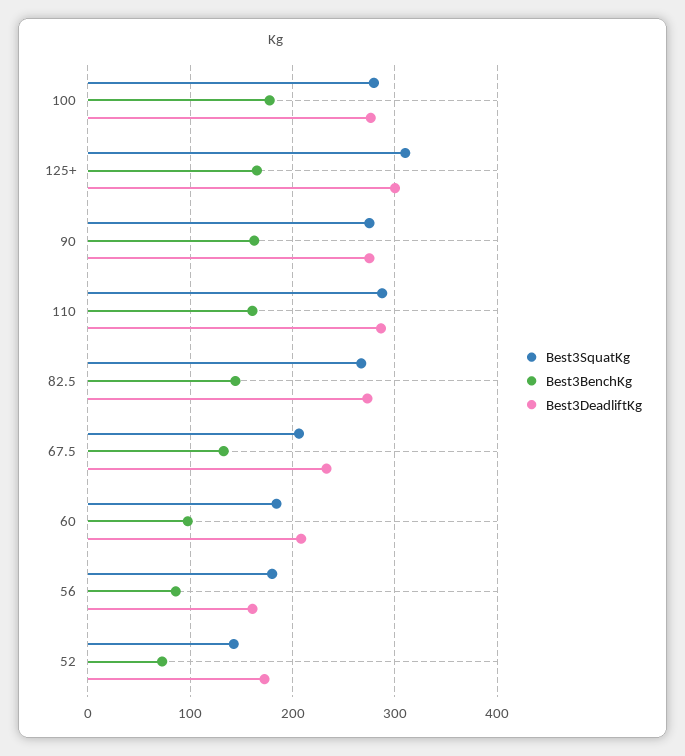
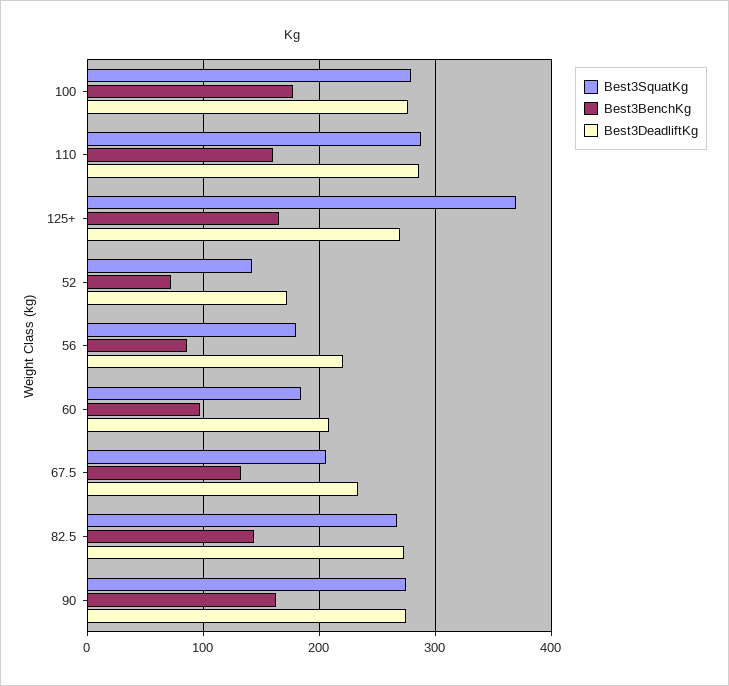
  {
    "Best3SquatKg": {
      "100": 280,
-     "125+": 310,
+     "125+": 370,
      "90": 280,
      "110": 290,
      "82.5": 270,
      "67.5": 210,
      "60": 180,
      "56": 180,
      "52": 140
    },
    "Best3BenchKg": {
      "100": 180,
      "125+": 170,
      "90": 160,
      "110": 160,
      "82.5": 140,
      "67.5": 130,
      "60": 100,
      "56": 90,
      "52": 70
    },
    "Best3DeadliftKg": {
      "100": 280,
-     "125+": 300,
+     "125+": 270,
      "90": 280,
      "110": 290,
      "82.5": 270,
      "67.5": 230,
      "60": 210,
-     "56": 160,
+     "56": 220,
      "52": 170
    }
  }

